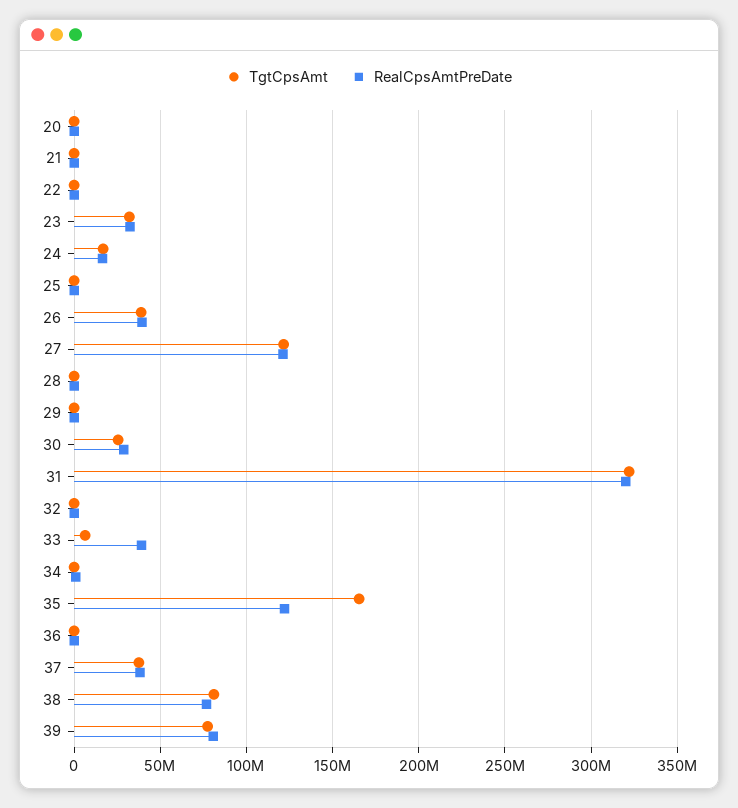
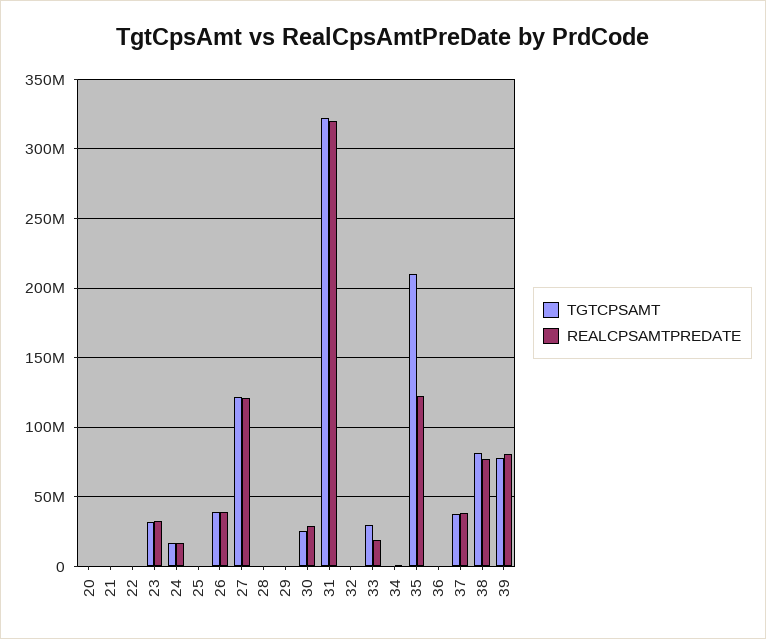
  {
    "TgtCpsAmt": {
      "20": 0,
      "21": 0,
      "22": 0,
      "23": 30000000,
      "24": 15000000,
      "25": 0,
      "26": 40000000,
      "27": 120000000,
      "28": 0,
      "29": 0,
      "30": 25000000,
      "31": 320000000,
      "32": 0,
-     "33": 5000000,
+     "33": 30000000,
      "34": 0,
-     "35": 165000000,
+     "35": 210000000,
      "36": 0,
      "37": 40000000,
      "38": 80000000,
      "39": 75000000
    },
    "RealCpsAmtPreDate": {
      "20": 0,
      "21": 0,
      "22": 0,
      "23": 30000000,
      "24": 15000000,
      "25": 0,
      "26": 40000000,
      "27": 120000000,
      "28": 0,
      "29": 0,
      "30": 30000000,
      "31": 320000000,
      "32": 0,
-     "33": 40000000,
+     "33": 20000000,
      "34": 0,
      "35": 120000000,
      "36": 0,
      "37": 40000000,
      "38": 75000000,
      "39": 80000000
    }
  }

